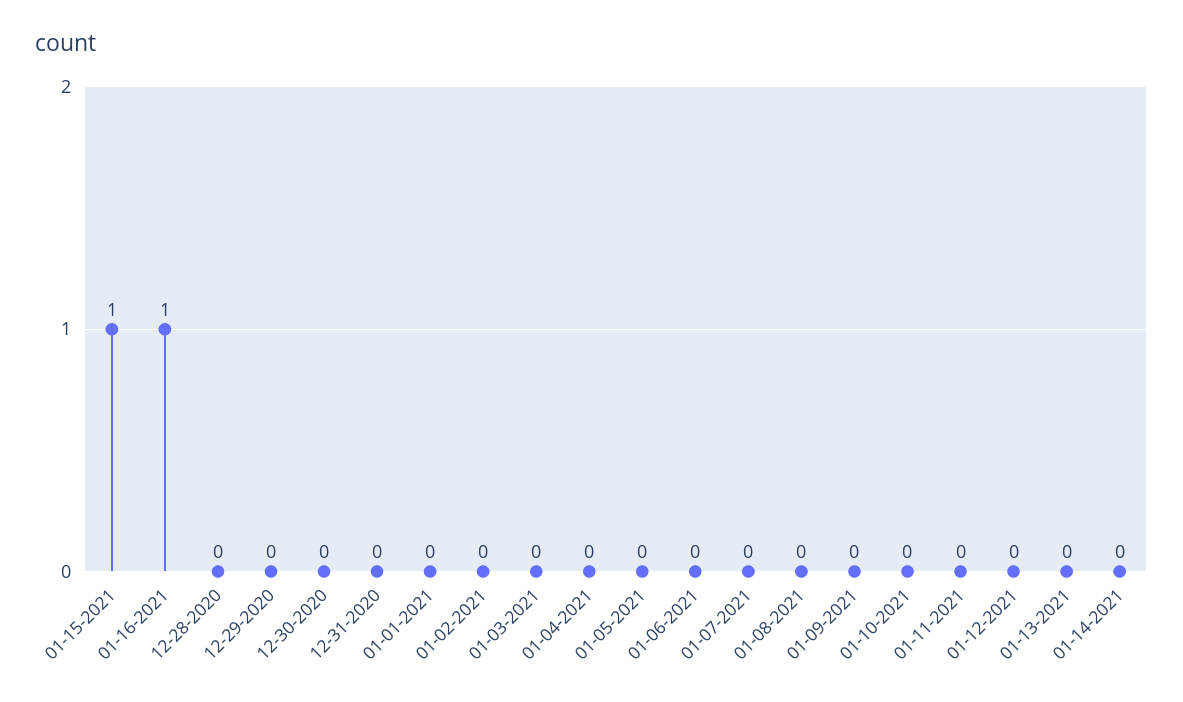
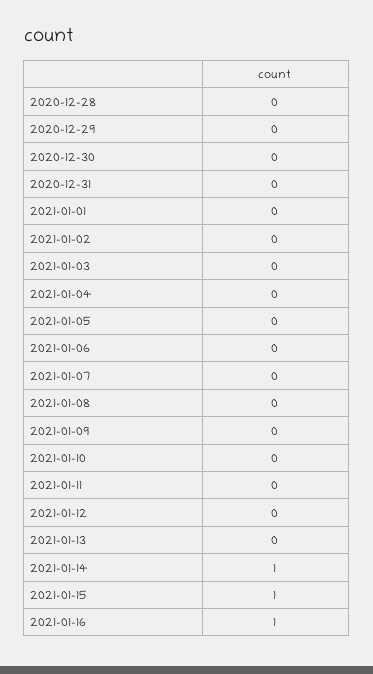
  {
    "01-15-2021": 1,
    "01-16-2021": 1,
    "12-28-2020": 0,
    "12-29-2020": 0,
    "12-30-2020": 0,
    "12-31-2020": 0,
    "01-01-2021": 0,
    "01-02-2021": 0,
    "01-03-2021": 0,
    "01-04-2021": 0,
    "01-05-2021": 0,
    "01-06-2021": 0,
    "01-07-2021": 0,
    "01-08-2021": 0,
    "01-09-2021": 0,
    "01-10-2021": 0,
    "01-11-2021": 0,
    "01-12-2021": 0,
    "01-13-2021": 0,
-   "01-14-2021": 0
+   "01-14-2021": 1
  }

